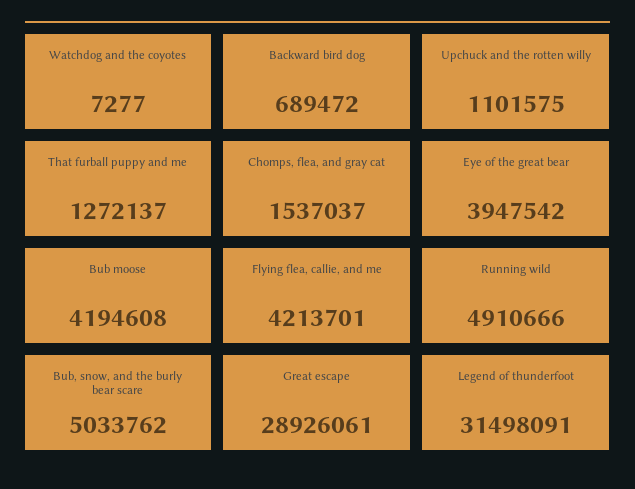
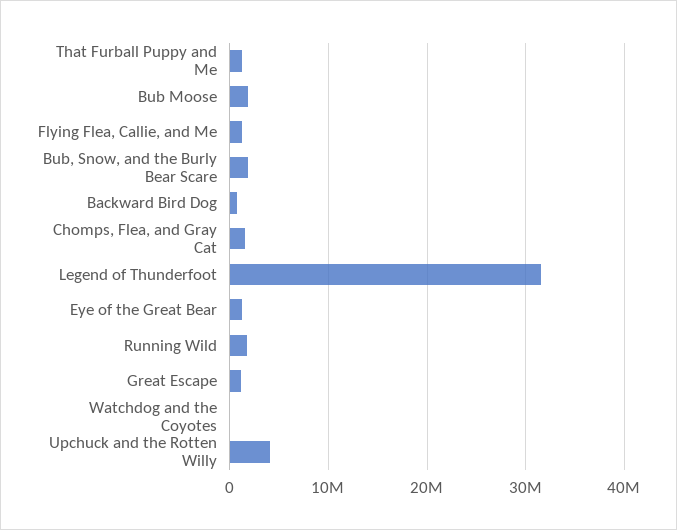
  {
    "Watchdog and the coyotes": 7277,
    "Backward bird dog": 689472,
-   "Upchuck and the rotten willy": 1101575,
+   "Upchuck and the rotten willy": 4000000,
    "That furball puppy and me": 1272137,
    "Chomps, flea, and gray cat": 1537037,
-   "Eye of the great bear": 3947542,
+   "Eye of the great bear": 1000000,
-   "Bub moose": 4194608,
+   "Bub moose": 2000000,
-   "Flying flea, callie, and me": 4213701,
+   "Flying flea, callie, and me": 1000000,
-   "Running wild": 4910666,
+   "Running wild": 2000000,
-   "Bub, snow, and the burly bear scare": 5033762,
+   "Bub, snow, and the burly bear scare": 2000000,
-   "Great escape": 28926061,
+   "Great escape": 1000000,
    "Legend of thunderfoot": 31498091
  }

